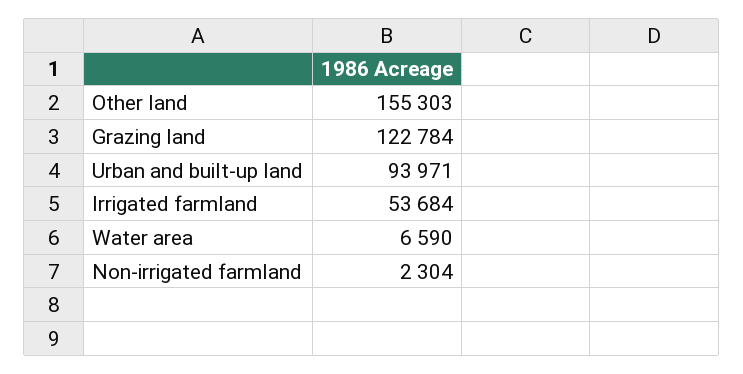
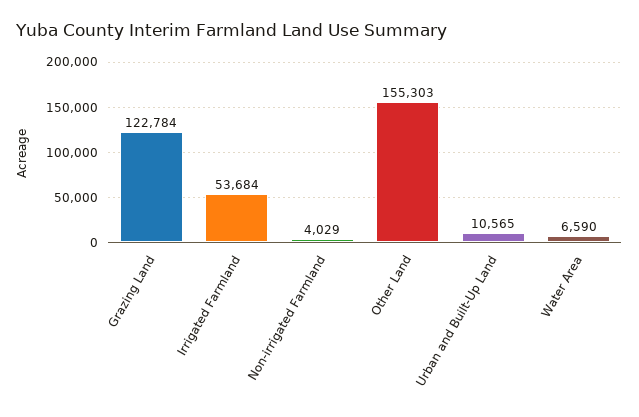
  {
    "Other land": 155303,
    "Grazing land": 122784,
-   "Urban and built-up land": 93971,
+   "Urban and built-up land": 10565,
    "Irrigated farmland": 53684,
    "Water area": 6590,
-   "Non-irrigated farmland": 2304
+   "Non-irrigated farmland": 4029
  }

